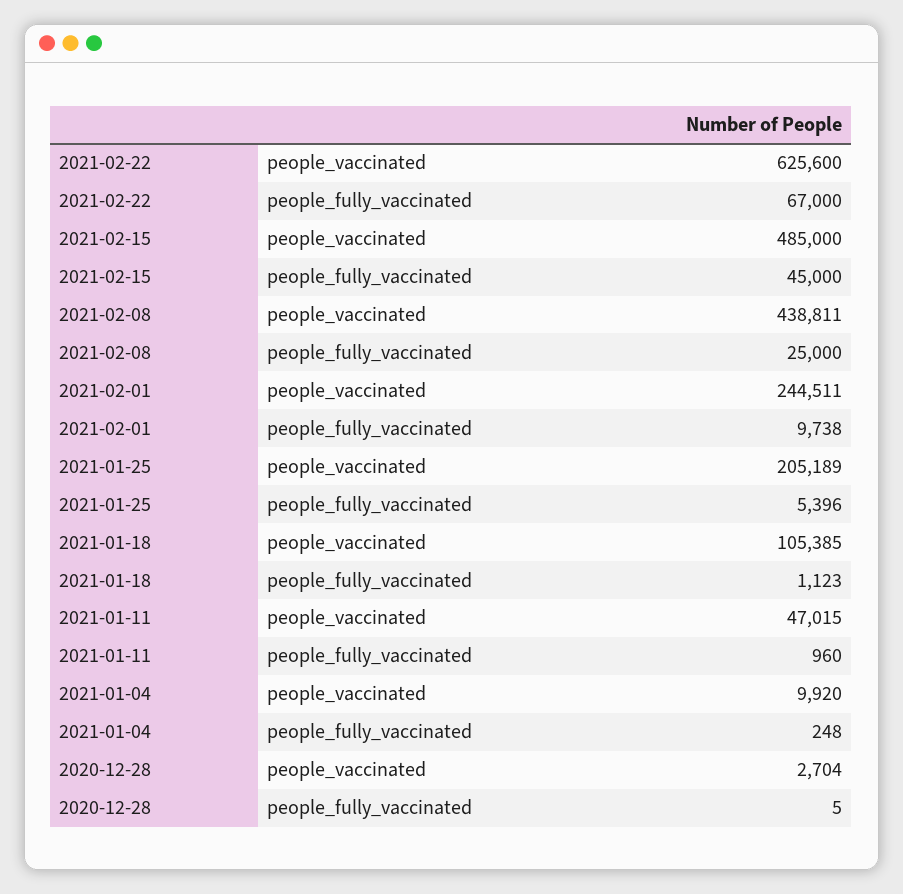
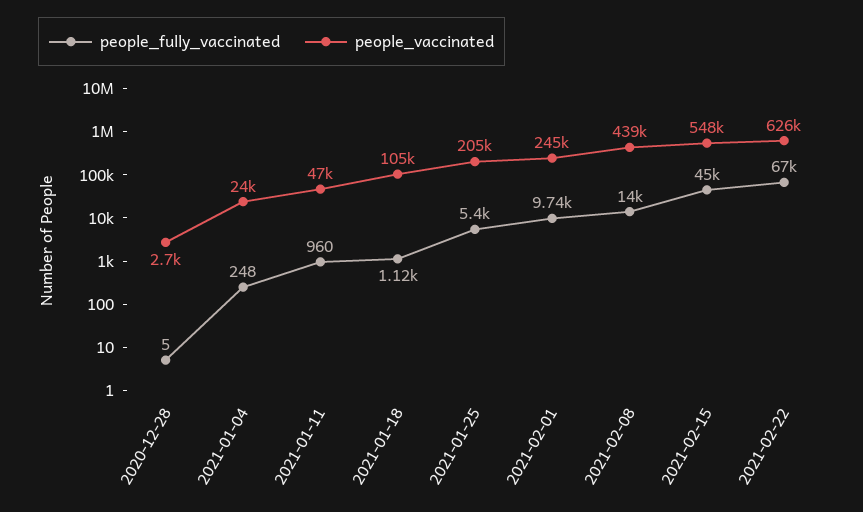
  {
    "people_vaccinated": {
      "2021-02-22": 625600,
-     "2021-02-15": 485000,
+     "2021-02-15": 548000,
      "2021-02-08": 438811,
      "2021-02-01": 244511,
      "2021-01-25": 205189,
      "2021-01-18": 105385,
      "2021-01-11": 47015,
-     "2021-01-04": 9920,
+     "2021-01-04": 24000,
      "2020-12-28": 2704
    },
    "people_fully_vaccinated": {
      "2021-02-22": 67000,
      "2021-02-15": 45000,
-     "2021-02-08": 25000,
+     "2021-02-08": 14000,
      "2021-02-01": 9738,
      "2021-01-25": 5396,
      "2021-01-18": 1123,
      "2021-01-11": 960,
      "2021-01-04": 248,
      "2020-12-28": 5
    }
  }

